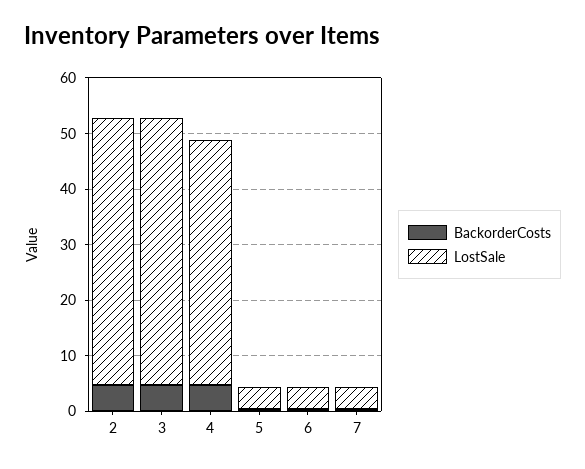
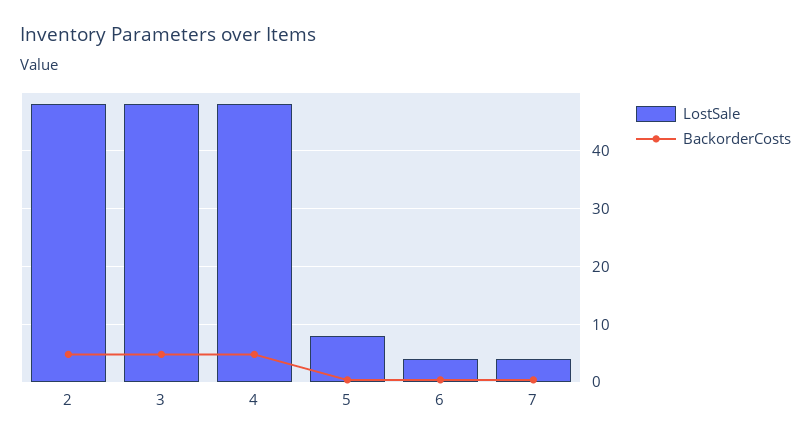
  {
    "BackorderCosts": {
      "2": 4,
      "3": 4,
      "4": 4,
      "5": 0,
      "6": 0,
      "7": 0
    },
    "LostSale": {
      "2": 48,
      "3": 48,
-     "4": 44,
+     "4": 48,
-     "5": 4,
+     "5": 8,
      "6": 4,
      "7": 4
    }
  }

